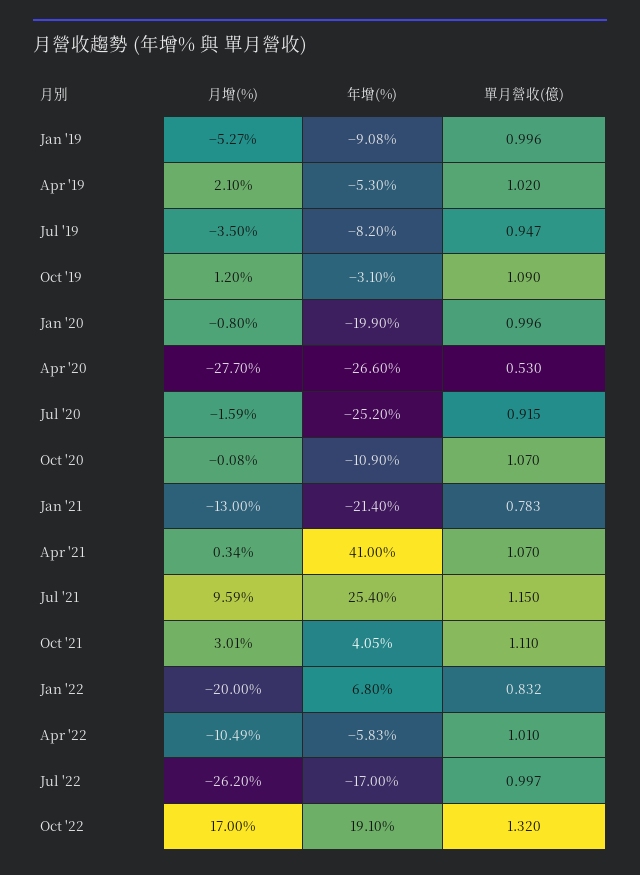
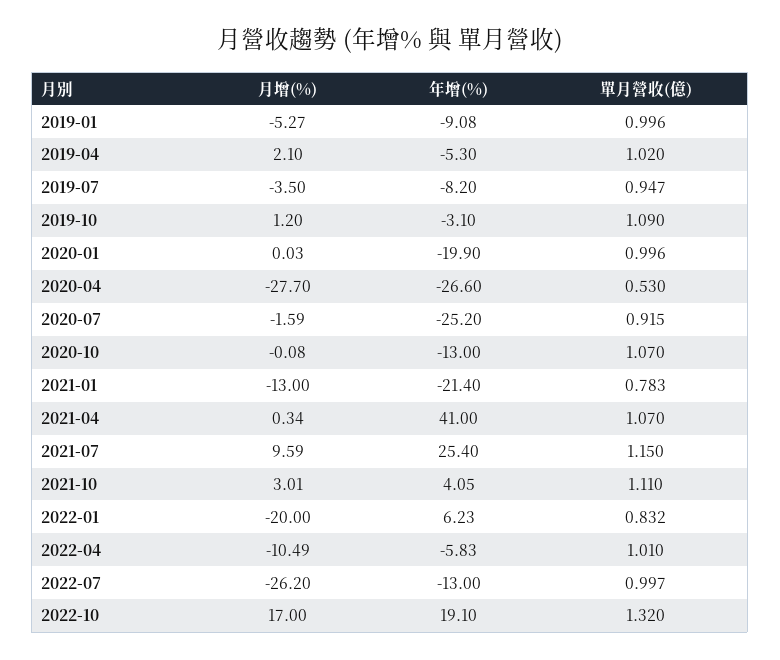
  {
    "月增(%)": {
      "Jan '19": -5.27,
      "Apr '19": 2.1,
      "Jul '19": -3.5,
      "Oct '19": 1.2,
-     "Jan '20": -0.8,
+     "Jan '20": 0.03,
      "Apr '20": -27.7,
      "Jul '20": -1.59,
      "Oct '20": -0.08,
      "Jan '21": -13,
      "Apr '21": 0.34,
      "Jul '21": 9.59,
      "Oct '21": 3.01,
      "Jan '22": -20,
      "Apr '22": -10.49,
      "Jul '22": -26.2,
      "Oct '22": 17
    },
    "年增(%)": {
      "Jan '19": -9.08,
      "Apr '19": -5.3,
      "Jul '19": -8.2,
      "Oct '19": -3.1,
      "Jan '20": -19.9,
      "Apr '20": -26.6,
      "Jul '20": -25.2,
-     "Oct '20": -10.9,
+     "Oct '20": -13,
      "Jan '21": -21.4,
      "Apr '21": 41,
      "Jul '21": 25.4,
      "Oct '21": 4.05,
-     "Jan '22": 6.8,
+     "Jan '22": 6.23,
      "Apr '22": -5.83,
-     "Jul '22": -17,
+     "Jul '22": -13,
      "Oct '22": 19.1
    },
    "單月營收(億)": {
      "Jan '19": 0.996,
      "Apr '19": 1.02,
      "Jul '19": 0.947,
      "Oct '19": 1.09,
      "Jan '20": 0.996,
      "Apr '20": 0.53,
      "Jul '20": 0.915,
      "Oct '20": 1.07,
      "Jan '21": 0.783,
      "Apr '21": 1.07,
      "Jul '21": 1.15,
      "Oct '21": 1.11,
      "Jan '22": 0.832,
      "Apr '22": 1.01,
      "Jul '22": 0.997,
      "Oct '22": 1.32
    }
  }

